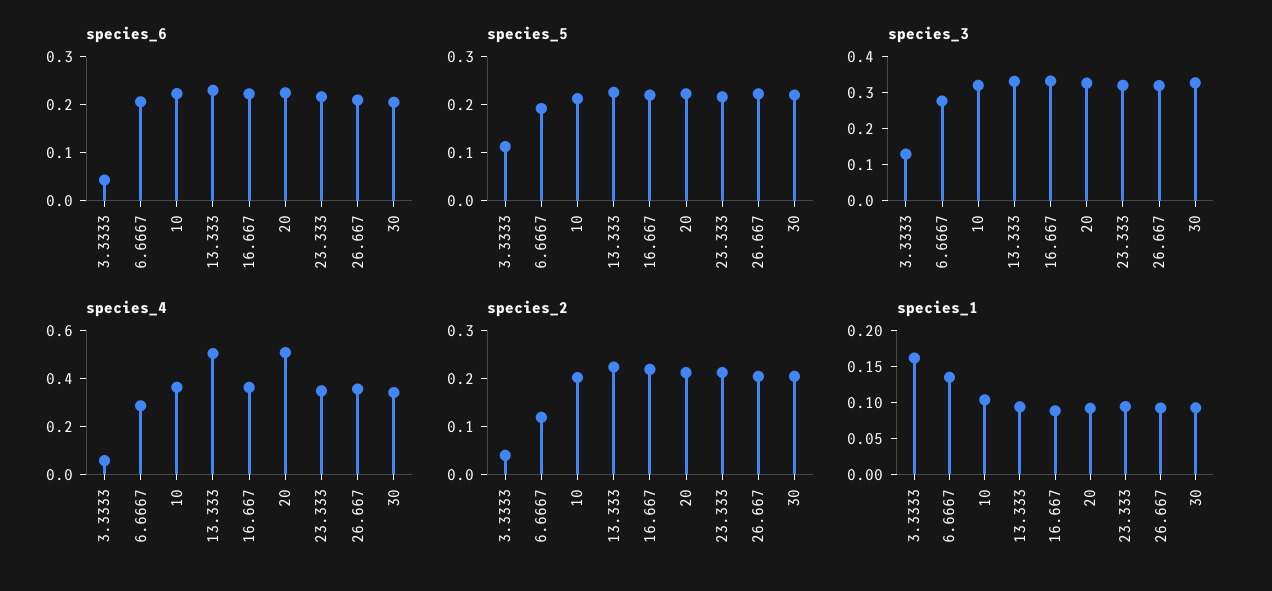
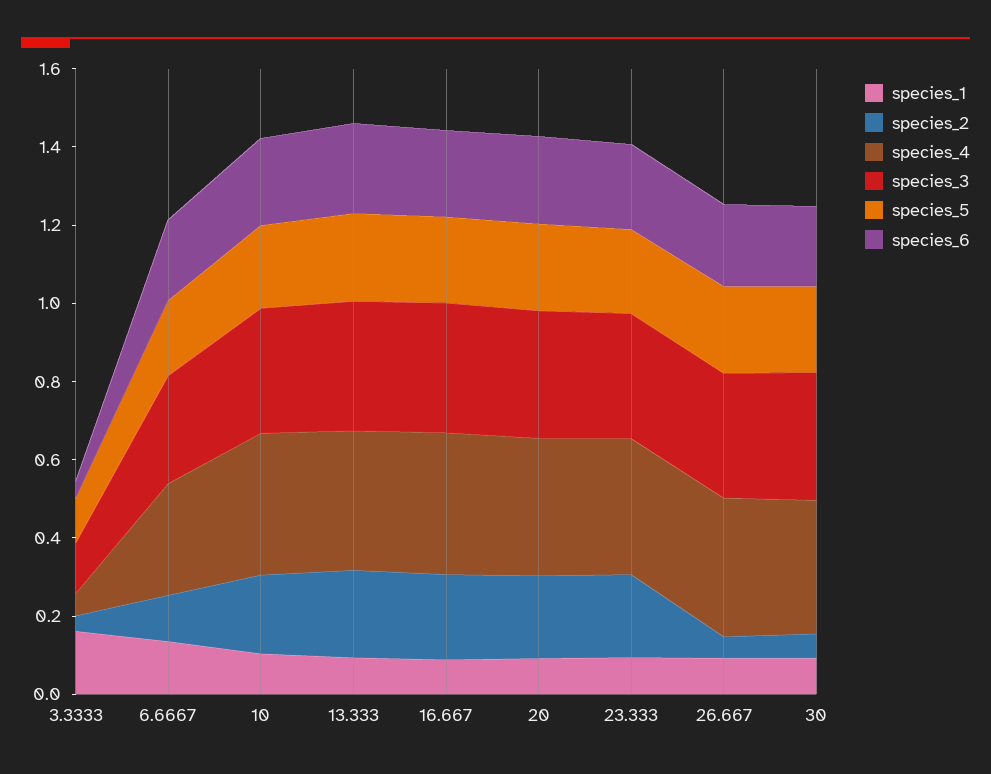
  {
    "species_6": {
      "3.3333": 0.04,
      "6.6667": 0.2,
      "10": 0.22,
      "13.333": 0.22,
      "16.667": 0.22,
      "20": 0.22,
      "23.333": 0.22,
      "26.667": 0.2,
      "30": 0.2
    },
    "species_5": {
      "3.3333": 0.12,
      "6.6667": 0.2,
      "10": 0.22,
      "13.333": 0.22,
      "16.667": 0.22,
      "20": 0.22,
      "23.333": 0.22,
      "26.667": 0.22,
      "30": 0.22
    },
    "species_3": {
      "3.3333": 0.125,
      "6.6667": 0.275,
      "10": 0.325,
      "13.333": 0.325,
      "16.667": 0.325,
      "20": 0.325,
      "23.333": 0.325,
      "26.667": 0.325,
      "30": 0.325
    },
    "species_4": {
      "3.3333": 0.05,
      "6.6667": 0.3,
      "10": 0.35,
-     "13.333": 0.5,
+     "13.333": 0.35,
      "16.667": 0.35,
-     "20": 0.5,
+     "20": 0.35,
      "23.333": 0.35,
      "26.667": 0.35,
      "30": 0.35
    },
    "species_2": {
      "3.3333": 0.04,
      "6.6667": 0.12,
      "10": 0.2,
      "13.333": 0.22,
      "16.667": 0.22,
      "20": 0.22,
      "23.333": 0.22,
-     "26.667": 0.2,
+     "26.667": 0.05,
-     "30": 0.2
+     "30": 0.05
    },
    "species_1": {
      "3.3333": 0.15,
      "6.6667": 0.125,
      "10": 0.1,
      "13.333": 0.1,
      "16.667": 0.1,
      "20": 0.1,
      "23.333": 0.1,
      "26.667": 0.1,
      "30": 0.1
    }
  }

